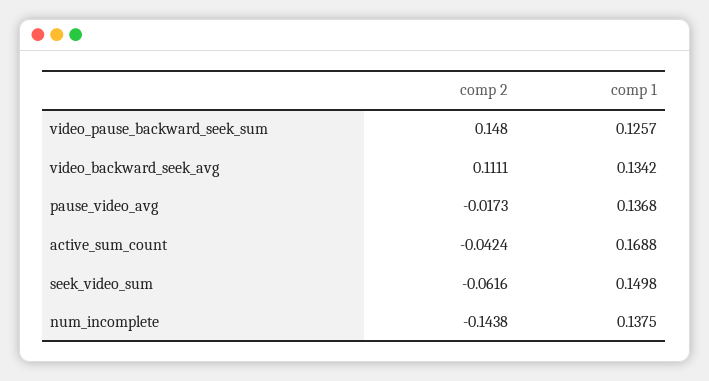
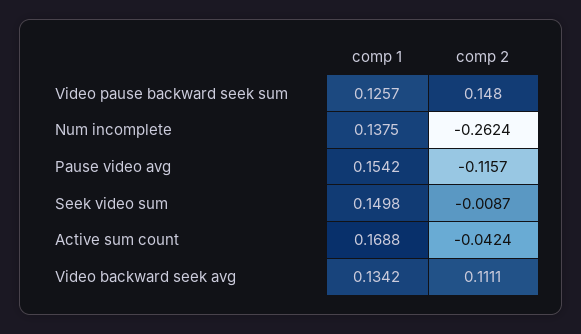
  {
    "comp 2": {
      "video_pause_backward_seek_sum": 0.148,
      "video_backward_seek_avg": 0.1111,
-     "pause_video_avg": -0.0173,
+     "pause_video_avg": -0.1157,
      "active_sum_count": -0.0424,
-     "seek_video_sum": -0.0616,
+     "seek_video_sum": -0.0087,
-     "num_incomplete": -0.1438
+     "num_incomplete": -0.2624
    },
    "comp 1": {
      "video_pause_backward_seek_sum": 0.1257,
      "video_backward_seek_avg": 0.1342,
-     "pause_video_avg": 0.1368,
+     "pause_video_avg": 0.1542,
      "active_sum_count": 0.1688,
      "seek_video_sum": 0.1498,
      "num_incomplete": 0.1375
    }
  }

